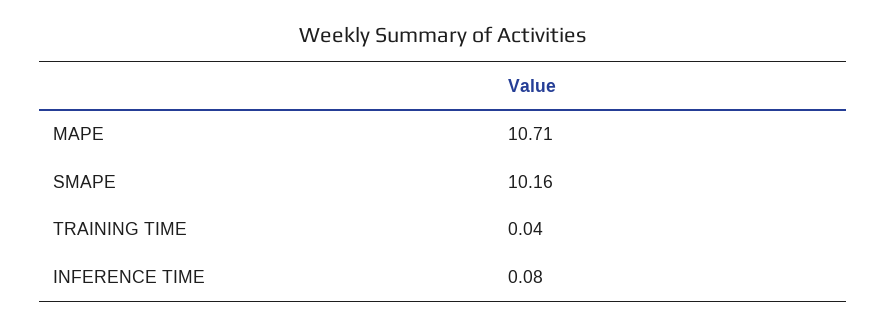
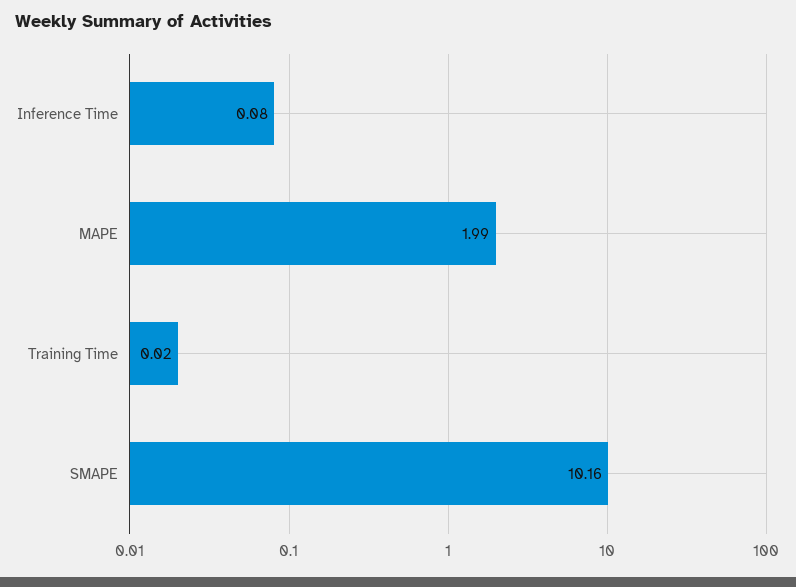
  {
-   "MAPE": 10.71,
+   "MAPE": 1.99,
    "SMAPE": 10.16,
-   "TRAINING TIME": 0.04,
+   "TRAINING TIME": 0.02,
    "INFERENCE TIME": 0.08
  }

